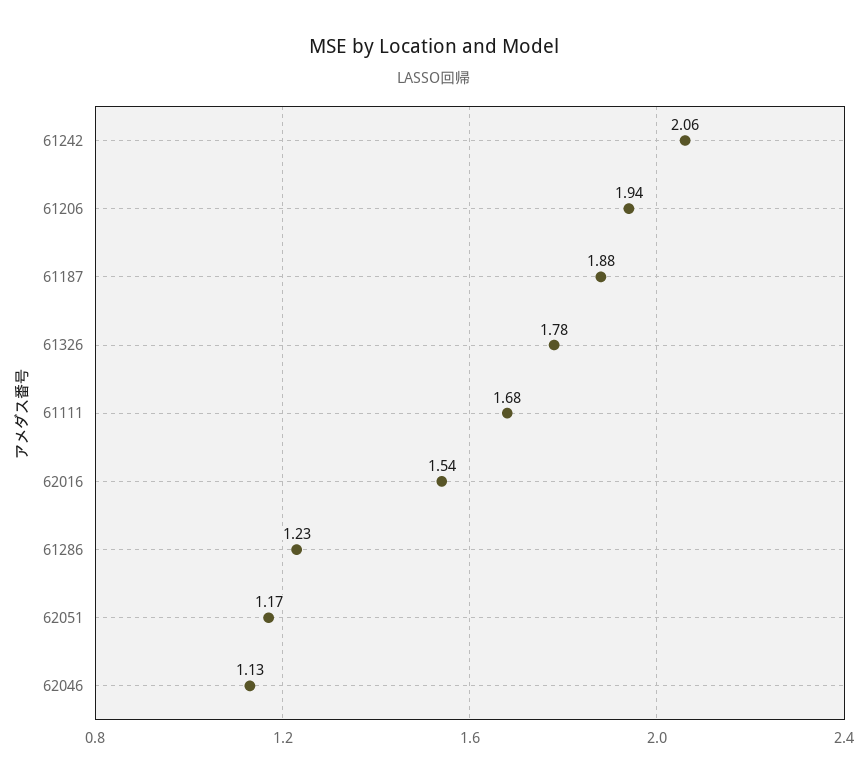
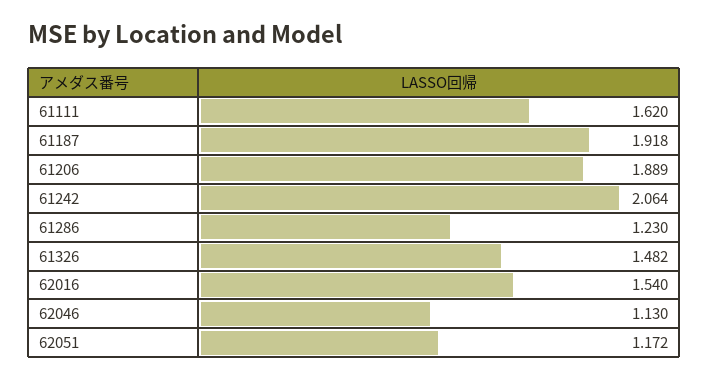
  {
    "61242": 2.064,
-   "61206": 1.94,
+   "61206": 1.889,
-   "61187": 1.88,
+   "61187": 1.918,
-   "61326": 1.78,
+   "61326": 1.482,
-   "61111": 1.68,
+   "61111": 1.62,
    "62016": 1.54,
    "61286": 1.23,
    "62051": 1.172,
    "62046": 1.13
  }

